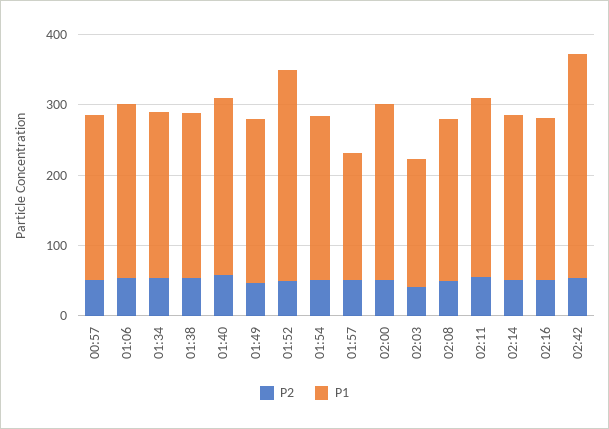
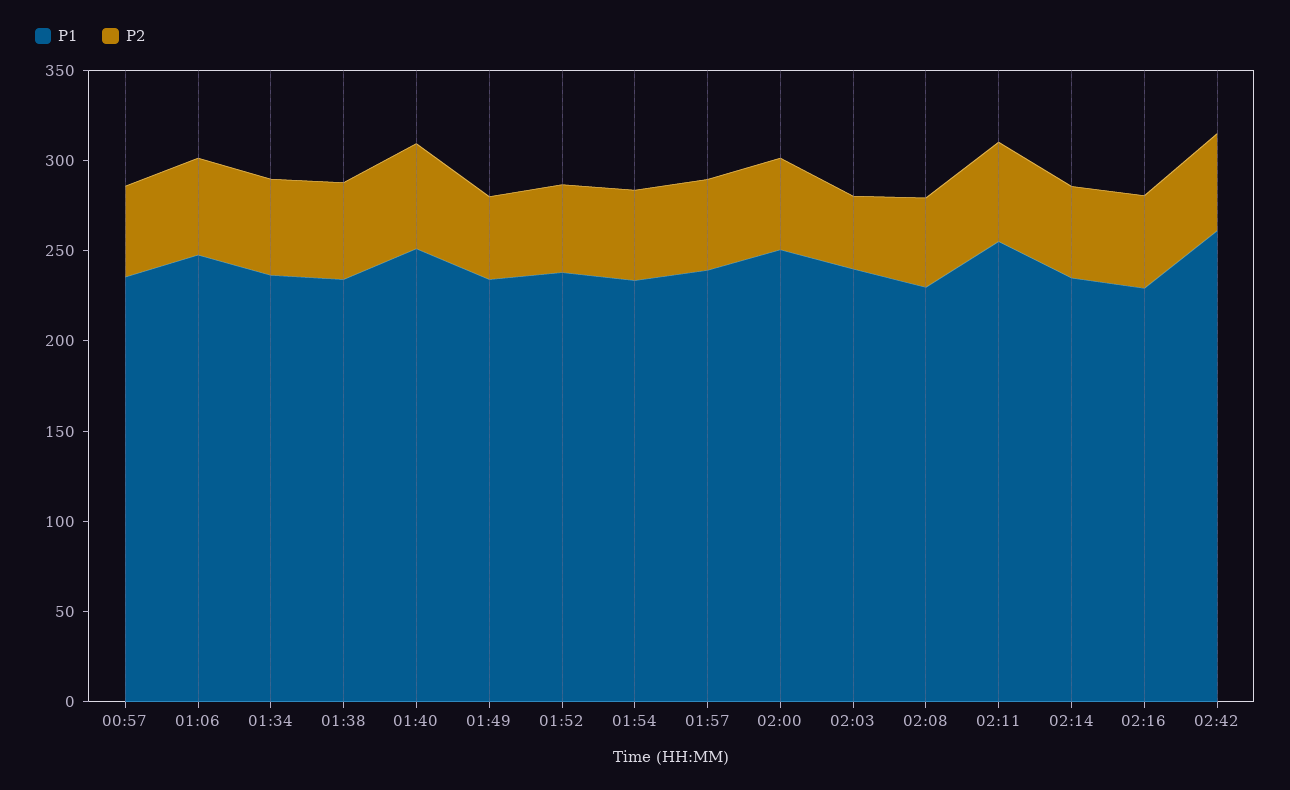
  {
    "P2": {
      "00:57": 50,
      "01:06": 50,
      "01:34": 50,
      "01:38": 50,
      "01:40": 60,
      "01:49": 50,
      "01:52": 50,
      "01:54": 50,
      "01:57": 50,
      "02:00": 50,
      "02:03": 40,
      "02:08": 50,
      "02:11": 60,
      "02:14": 50,
      "02:16": 50,
      "02:42": 50
    },
    "P1": {
      "00:57": 240,
      "01:06": 250,
      "01:34": 240,
      "01:38": 230,
      "01:40": 250,
      "01:49": 230,
-     "01:52": 300,
+     "01:52": 240,
      "01:54": 230,
-     "01:57": 180,
+     "01:57": 240,
      "02:00": 250,
-     "02:03": 180,
+     "02:03": 240,
      "02:08": 230,
      "02:11": 260,
      "02:14": 230,
      "02:16": 230,
-     "02:42": 320
+     "02:42": 260
    }
  }

